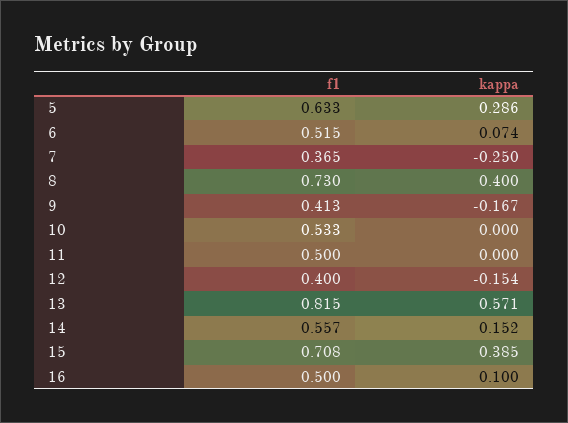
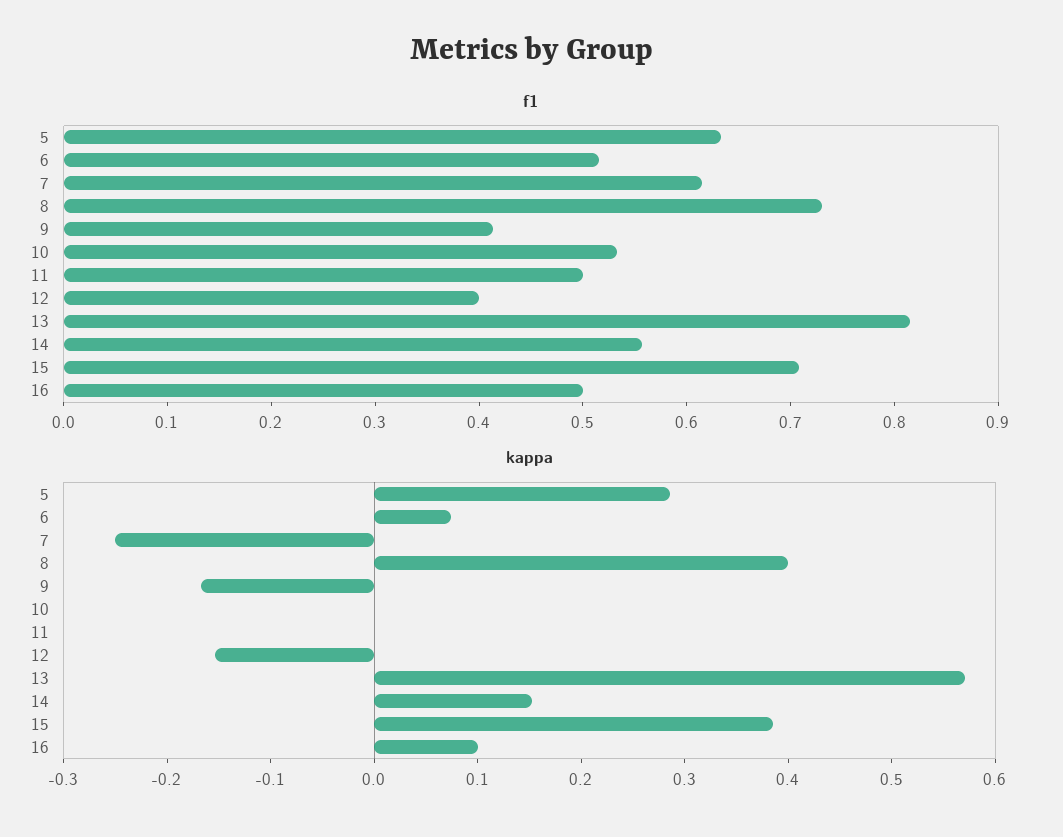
  {
    "f1": {
      "5": 0.633,
      "6": 0.515,
-     "7": 0.365,
+     "7": 0.62,
      "8": 0.73,
      "9": 0.413,
      "10": 0.533,
      "11": 0.5,
      "12": 0.4,
      "13": 0.815,
      "14": 0.557,
      "15": 0.708,
      "16": 0.5
    },
    "kappa": {
      "5": 0.286,
      "6": 0.074,
      "7": -0.25,
      "8": 0.4,
      "9": -0.167,
      "10": 0,
      "11": 0,
      "12": -0.154,
      "13": 0.571,
      "14": 0.152,
      "15": 0.385,
      "16": 0.1
    }
  }

